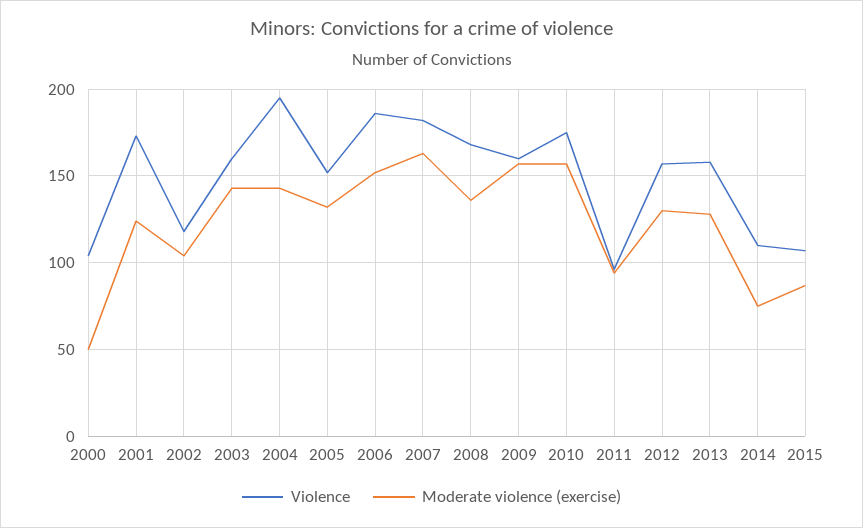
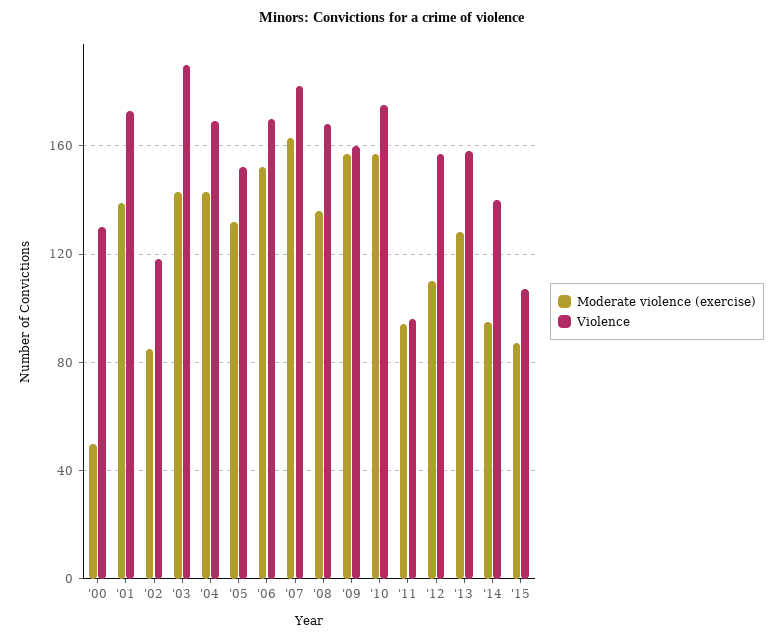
  {
    "Violence": {
-     "2000": 105,
+     "2000": 130,
      "2001": 175,
      "2002": 120,
-     "2003": 160,
+     "2003": 190,
-     "2004": 195,
+     "2004": 170,
      "2005": 150,
-     "2006": 185,
+     "2006": 170,
      "2007": 180,
      "2008": 170,
      "2009": 160,
      "2010": 175,
      "2011": 95,
      "2012": 155,
      "2013": 160,
-     "2014": 110,
+     "2014": 140,
      "2015": 105
    },
    "Moderate violence (exercise)": {
      "2000": 50,
-     "2001": 125,
+     "2001": 140,
-     "2002": 105,
+     "2002": 85,
      "2003": 145,
      "2004": 145,
      "2005": 130,
      "2006": 150,
      "2007": 165,
      "2008": 135,
      "2009": 155,
      "2010": 155,
      "2011": 95,
-     "2012": 130,
+     "2012": 110,
      "2013": 130,
-     "2014": 75,
+     "2014": 95,
      "2015": 85
    }
  }

